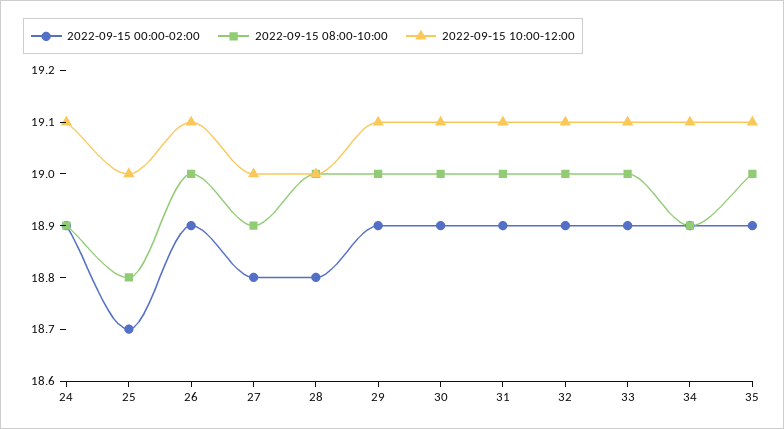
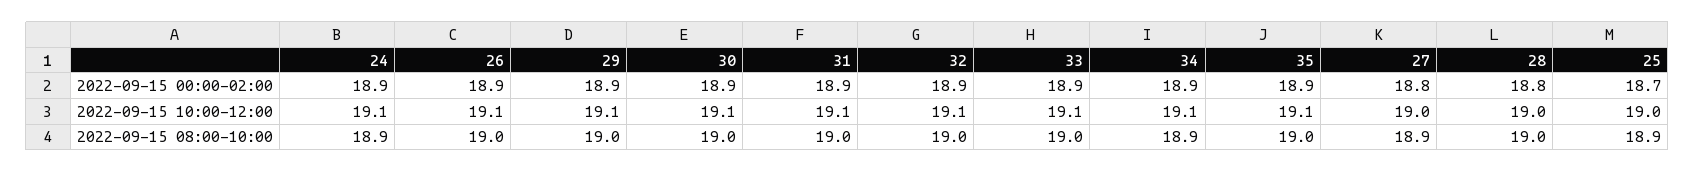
  {
    "2022-09-15 00:00-02:00": {
      "24": 18.9,
      "25": 18.7,
      "26": 18.9,
      "27": 18.8,
      "28": 18.8,
      "29": 18.9,
      "30": 18.9,
      "31": 18.9,
      "32": 18.9,
      "33": 18.9,
      "34": 18.9,
      "35": 18.9
    },
    "2022-09-15 08:00-10:00": {
      "24": 18.9,
-     "25": 18.8,
+     "25": 18.9,
      "26": 19,
      "27": 18.9,
      "28": 19,
      "29": 19,
      "30": 19,
      "31": 19,
      "32": 19,
      "33": 19,
      "34": 18.9,
      "35": 19
    },
    "2022-09-15 10:00-12:00": {
      "24": 19.1,
      "25": 19,
      "26": 19.1,
      "27": 19,
      "28": 19,
      "29": 19.1,
      "30": 19.1,
      "31": 19.1,
      "32": 19.1,
      "33": 19.1,
      "34": 19.1,
      "35": 19.1
    }
  }

